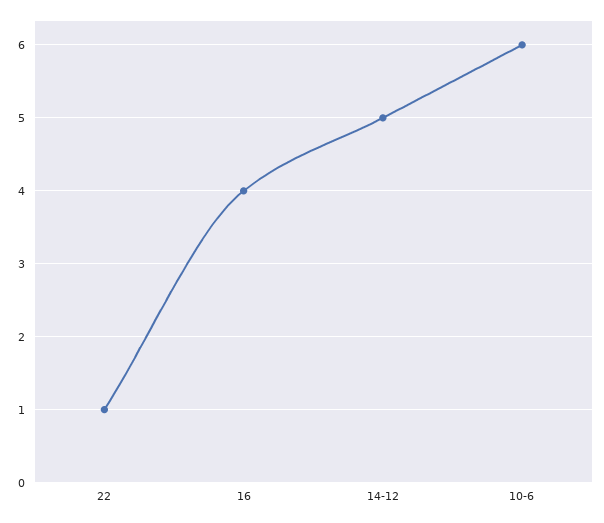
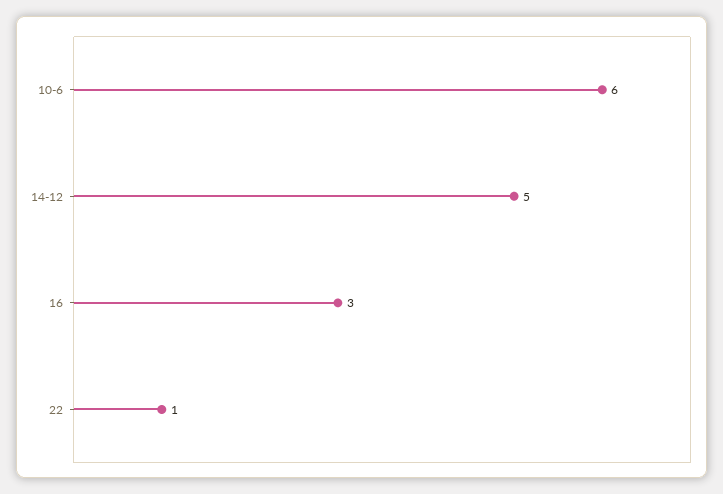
  {
    "22": 1,
-   "16": 4,
+   "16": 3,
    "14-12": 5,
    "10-6": 6
  }

